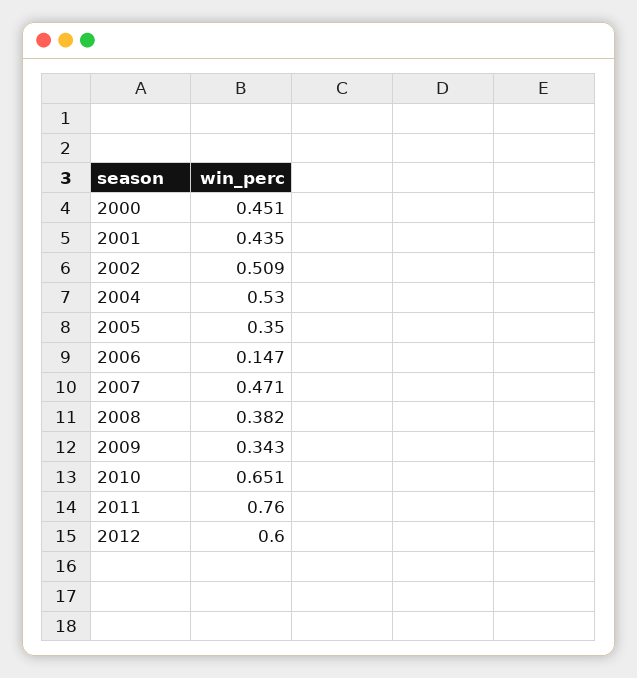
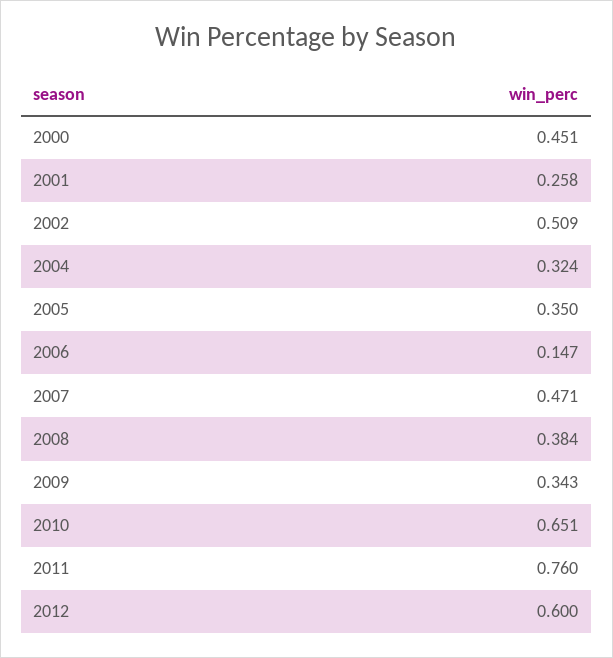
  {
    "2000": 0.451,
-   "2001": 0.435,
+   "2001": 0.258,
    "2002": 0.509,
-   "2004": 0.53,
+   "2004": 0.324,
    "2005": 0.35,
    "2006": 0.147,
    "2007": 0.471,
-   "2008": 0.382,
+   "2008": 0.384,
    "2009": 0.343,
    "2010": 0.651,
    "2011": 0.76,
    "2012": 0.6
  }

